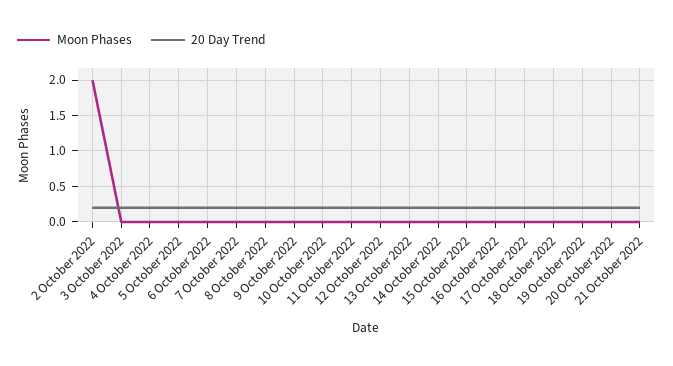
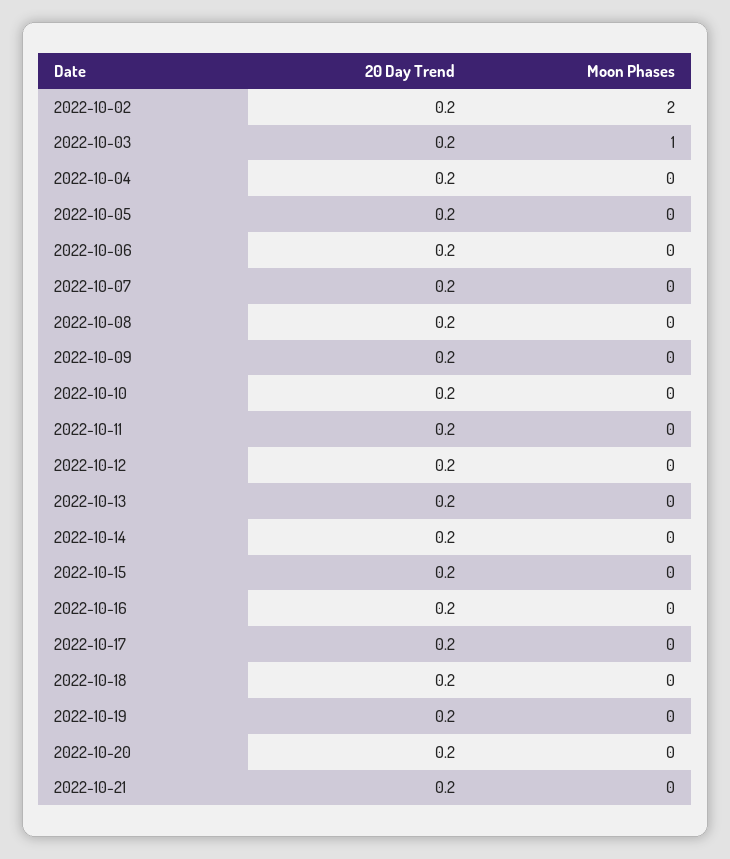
  {
    "Moon Phases": {
      "2 October 2022": 2,
-     "3 October 2022": 0,
+     "3 October 2022": 1,
      "4 October 2022": 0,
      "5 October 2022": 0,
      "6 October 2022": 0,
      "7 October 2022": 0,
      "8 October 2022": 0,
      "9 October 2022": 0,
      "10 October 2022": 0,
      "11 October 2022": 0,
      "12 October 2022": 0,
      "13 October 2022": 0,
      "14 October 2022": 0,
      "15 October 2022": 0,
      "16 October 2022": 0,
      "17 October 2022": 0,
      "18 October 2022": 0,
      "19 October 2022": 0,
      "20 October 2022": 0,
      "21 October 2022": 0
    },
    "20 Day Trend": {
      "2 October 2022": 0.2,
      "3 October 2022": 0.2,
      "4 October 2022": 0.2,
      "5 October 2022": 0.2,
      "6 October 2022": 0.2,
      "7 October 2022": 0.2,
      "8 October 2022": 0.2,
      "9 October 2022": 0.2,
      "10 October 2022": 0.2,
      "11 October 2022": 0.2,
      "12 October 2022": 0.2,
      "13 October 2022": 0.2,
      "14 October 2022": 0.2,
      "15 October 2022": 0.2,
      "16 October 2022": 0.2,
      "17 October 2022": 0.2,
      "18 October 2022": 0.2,
      "19 October 2022": 0.2,
      "20 October 2022": 0.2,
      "21 October 2022": 0.2
    }
  }

